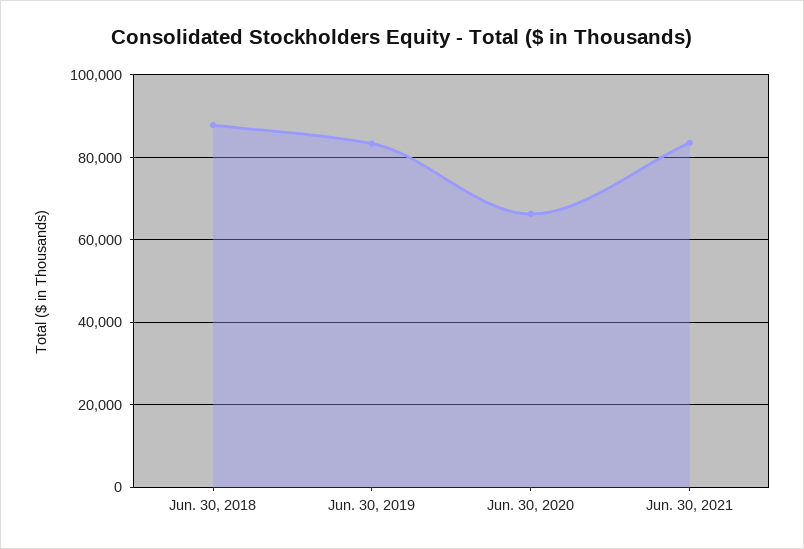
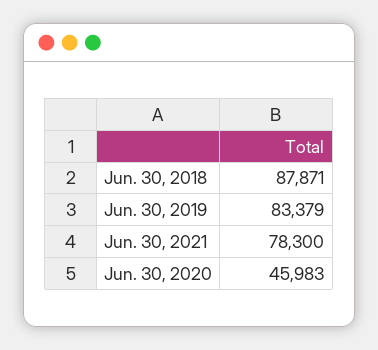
  {
    "Jun. 30, 2018": 87871,
    "Jun. 30, 2019": 83379,
-   "Jun. 30, 2020": 66000,
+   "Jun. 30, 2020": 45983,
-   "Jun. 30, 2021": 84000
+   "Jun. 30, 2021": 78300
  }

